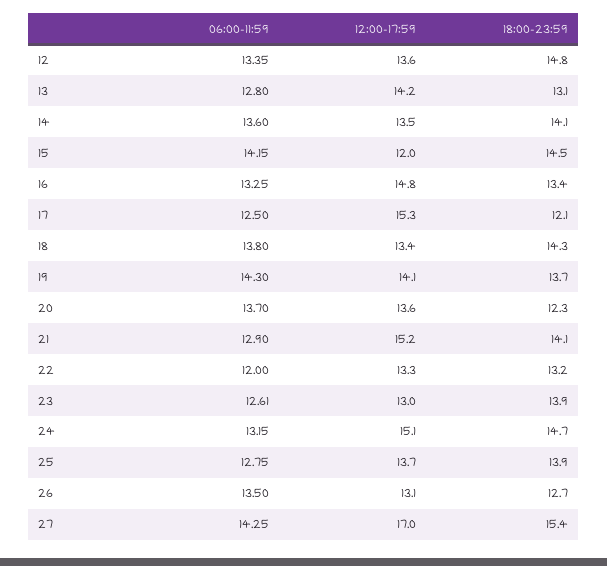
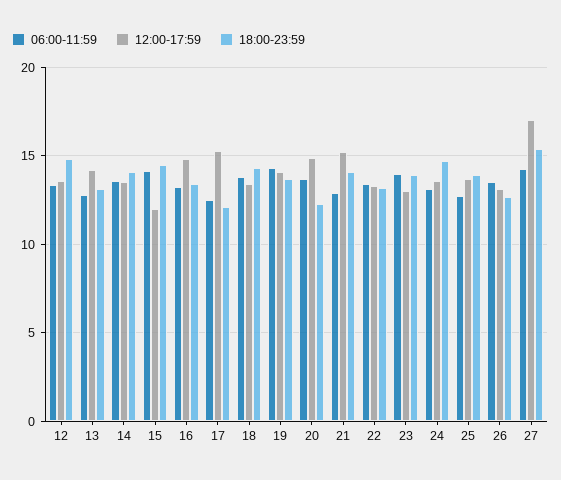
  {
    "06:00-11:59": {
      "12": 13.35,
      "13": 12.8,
      "14": 13.6,
      "15": 14.15,
      "16": 13.25,
      "17": 12.5,
      "18": 13.8,
      "19": 14.3,
      "20": 13.7,
      "21": 12.9,
-     "22": 12,
+     "22": 13.5,
-     "23": 12.61,
+     "23": 14,
      "24": 13.15,
      "25": 12.75,
      "26": 13.5,
      "27": 14.25
    },
    "12:00-17:59": {
      "12": 13.6,
      "13": 14.2,
      "14": 13.5,
      "15": 12,
      "16": 14.8,
      "17": 15.3,
      "18": 13.4,
      "19": 14.1,
-     "20": 13.6,
+     "20": 15,
      "21": 15.2,
      "22": 13.3,
      "23": 13,
-     "24": 15.1,
+     "24": 13.5,
      "25": 13.7,
      "26": 13.1,
      "27": 17
    },
    "18:00-23:59": {
      "12": 14.8,
      "13": 13.1,
      "14": 14.1,
      "15": 14.5,
      "16": 13.4,
      "17": 12.1,
      "18": 14.3,
      "19": 13.7,
      "20": 12.3,
      "21": 14.1,
      "22": 13.2,
      "23": 13.9,
      "24": 14.7,
      "25": 13.9,
      "26": 12.7,
      "27": 15.4
    }
  }

